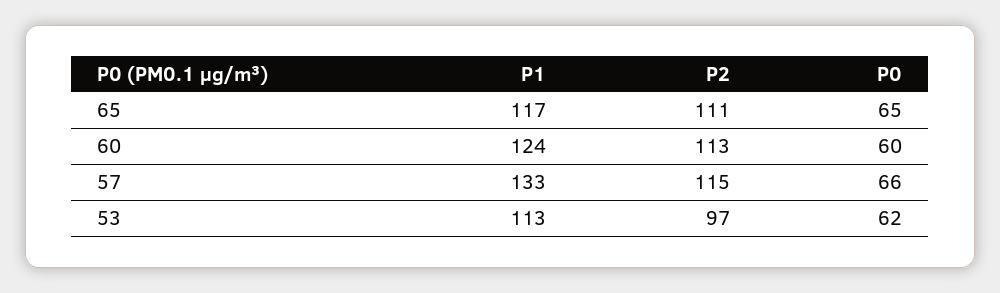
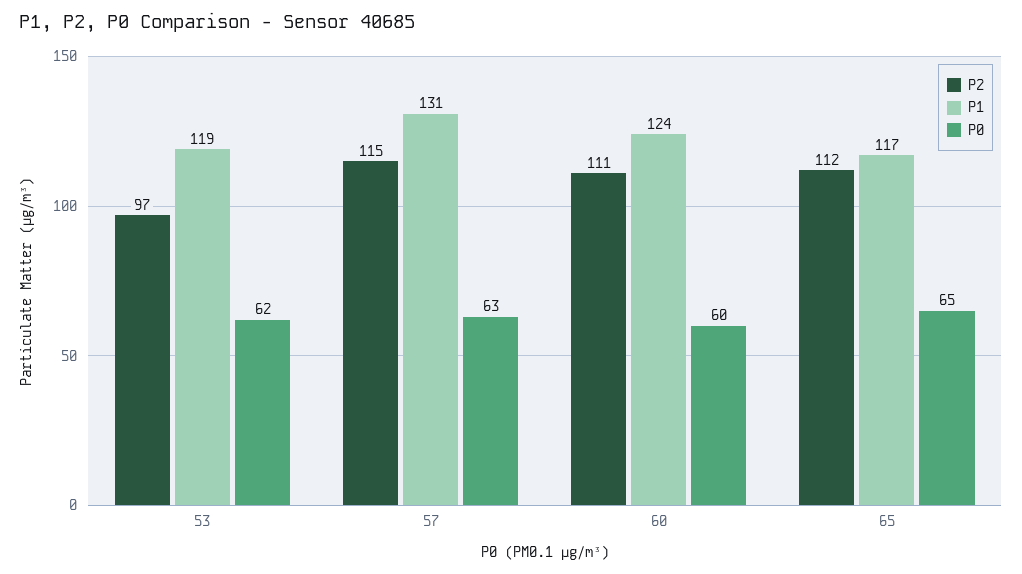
  {
    "P1": {
      "65": 117,
      "60": 124,
-     "57": 133,
+     "57": 131,
-     "53": 113
+     "53": 119
    },
    "P2": {
-     "65": 111,
+     "65": 112,
-     "60": 113,
+     "60": 111,
      "57": 115,
      "53": 97
    },
    "P0": {
      "65": 65,
      "60": 60,
-     "57": 66,
+     "57": 63,
      "53": 62
    }
  }

